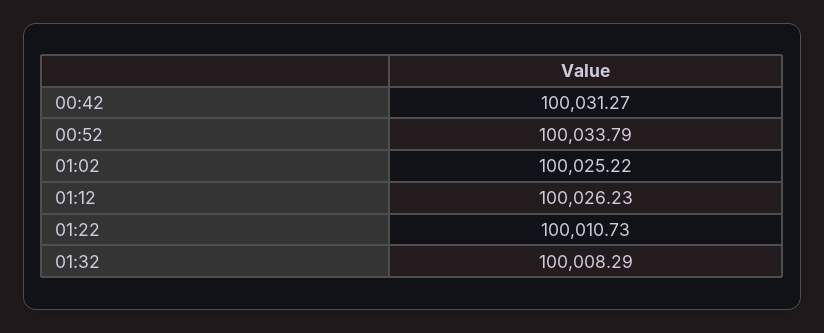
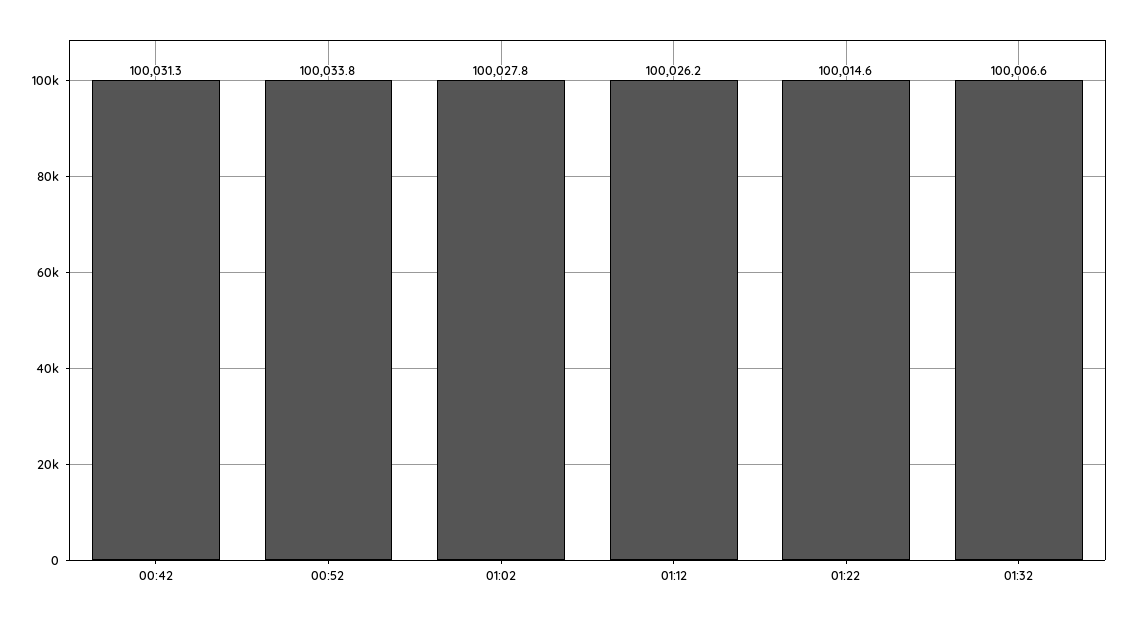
  {
    "00:42": 100031.27,
    "00:52": 100033.79,
-   "01:02": 100025.22,
+   "01:02": 100027.8,
    "01:12": 100026.23,
-   "01:22": 100010.73,
+   "01:22": 100014.6,
-   "01:32": 100008.29
+   "01:32": 100006.6
  }

